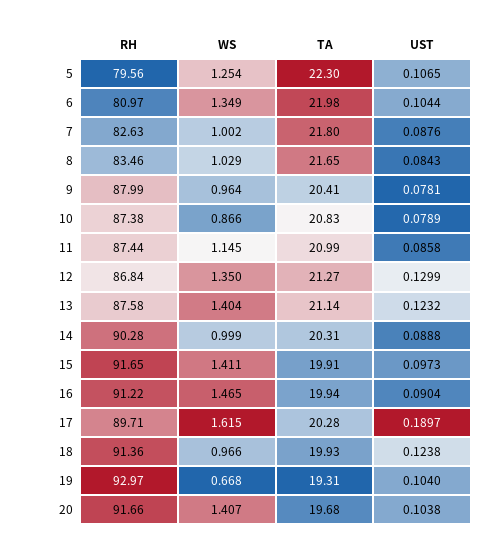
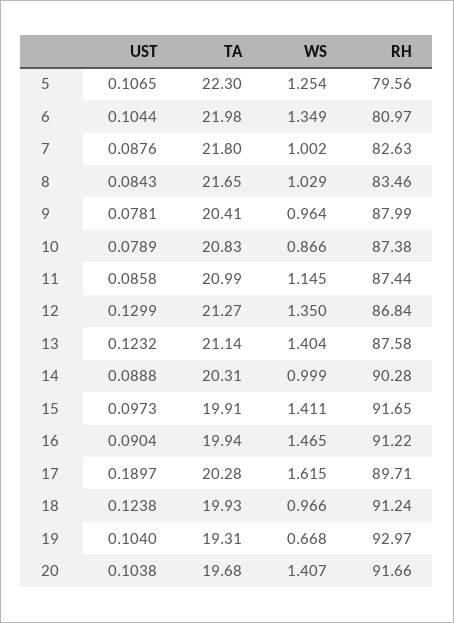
  {
    "RH": {
      "5": 79.56,
      "6": 80.97,
      "7": 82.63,
      "8": 83.46,
      "9": 87.99,
      "10": 87.38,
      "11": 87.44,
      "12": 86.84,
      "13": 87.58,
      "14": 90.28,
      "15": 91.65,
      "16": 91.22,
      "17": 89.71,
-     "18": 91.36,
+     "18": 91.24,
      "19": 92.97,
      "20": 91.66
    },
    "WS": {
      "5": 1.254,
      "6": 1.349,
      "7": 1.002,
      "8": 1.029,
      "9": 0.964,
      "10": 0.866,
      "11": 1.145,
      "12": 1.35,
      "13": 1.404,
      "14": 0.999,
      "15": 1.411,
      "16": 1.465,
      "17": 1.615,
      "18": 0.966,
      "19": 0.668,
      "20": 1.407
    },
    "TA": {
      "5": 22.3,
      "6": 21.98,
      "7": 21.8,
      "8": 21.65,
      "9": 20.41,
      "10": 20.83,
      "11": 20.99,
      "12": 21.27,
      "13": 21.14,
      "14": 20.31,
      "15": 19.91,
      "16": 19.94,
      "17": 20.28,
      "18": 19.93,
      "19": 19.31,
      "20": 19.68
    },
    "UST": {
      "5": 0.1065,
      "6": 0.1044,
      "7": 0.0876,
      "8": 0.0843,
      "9": 0.0781,
      "10": 0.0789,
      "11": 0.0858,
      "12": 0.1299,
      "13": 0.1232,
      "14": 0.0888,
      "15": 0.0973,
      "16": 0.0904,
      "17": 0.1897,
      "18": 0.1238,
      "19": 0.104,
      "20": 0.1038
    }
  }

